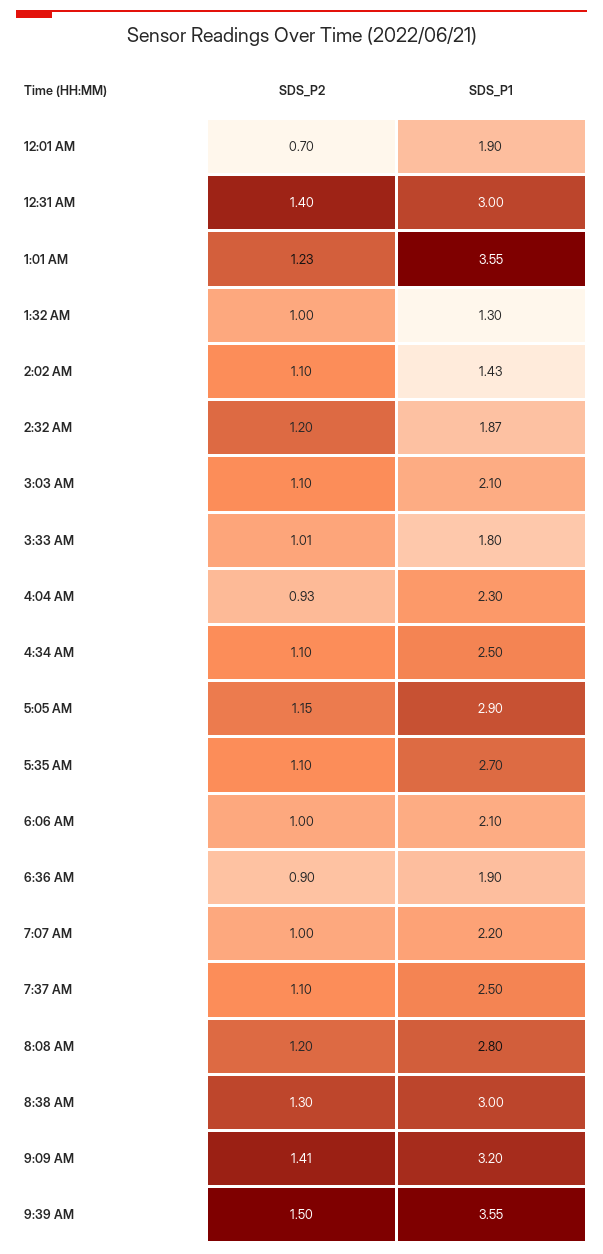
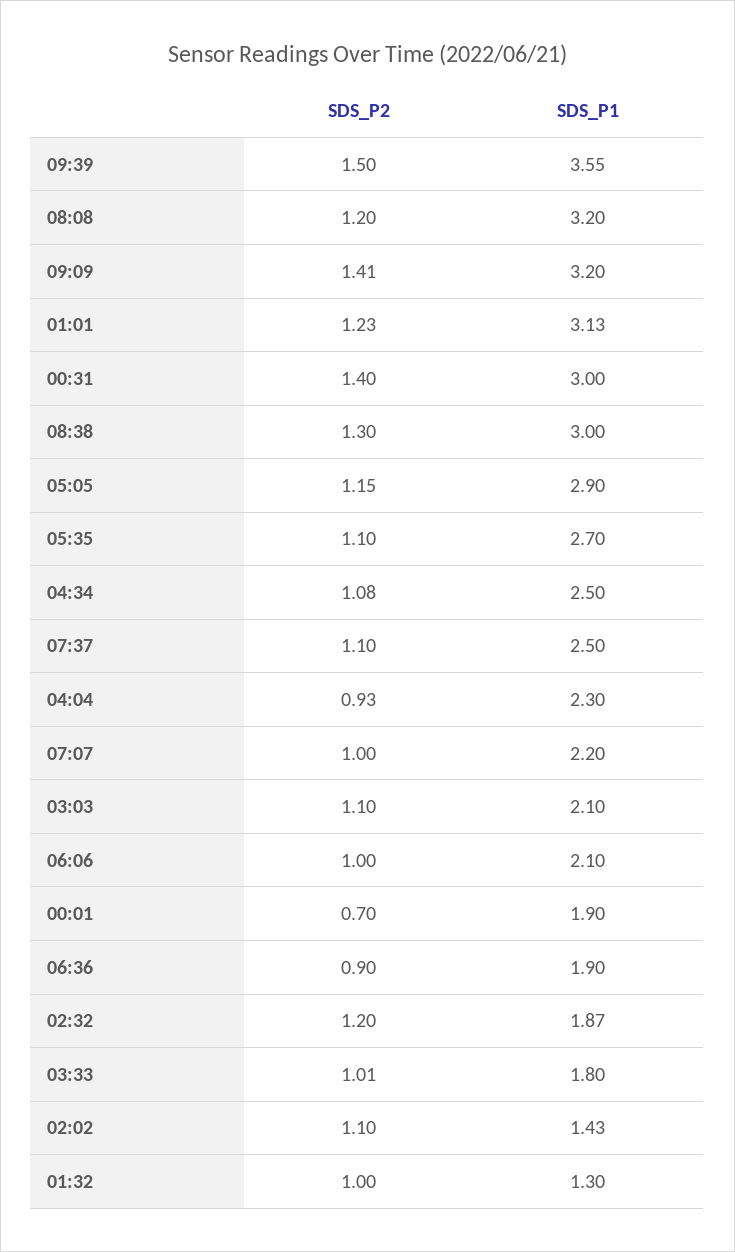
  {
    "SDS_P2": {
      "12:01 AM": 0.7,
      "12:31 AM": 1.4,
      "1:01 AM": 1.23,
      "1:32 AM": 1,
      "2:02 AM": 1.1,
      "2:32 AM": 1.2,
      "3:03 AM": 1.1,
      "3:33 AM": 1.01,
      "4:04 AM": 0.93,
-     "4:34 AM": 1.1,
+     "4:34 AM": 1.08,
      "5:05 AM": 1.15,
      "5:35 AM": 1.1,
      "6:06 AM": 1,
      "6:36 AM": 0.9,
      "7:07 AM": 1,
      "7:37 AM": 1.1,
      "8:08 AM": 1.2,
      "8:38 AM": 1.3,
      "9:09 AM": 1.41,
      "9:39 AM": 1.5
    },
    "SDS_P1": {
      "12:01 AM": 1.9,
      "12:31 AM": 3,
-     "1:01 AM": 3.55,
+     "1:01 AM": 3.13,
      "1:32 AM": 1.3,
      "2:02 AM": 1.43,
      "2:32 AM": 1.87,
      "3:03 AM": 2.1,
      "3:33 AM": 1.8,
      "4:04 AM": 2.3,
      "4:34 AM": 2.5,
      "5:05 AM": 2.9,
      "5:35 AM": 2.7,
      "6:06 AM": 2.1,
      "6:36 AM": 1.9,
      "7:07 AM": 2.2,
      "7:37 AM": 2.5,
-     "8:08 AM": 2.8,
+     "8:08 AM": 3.2,
      "8:38 AM": 3,
      "9:09 AM": 3.2,
      "9:39 AM": 3.55
    }
  }

